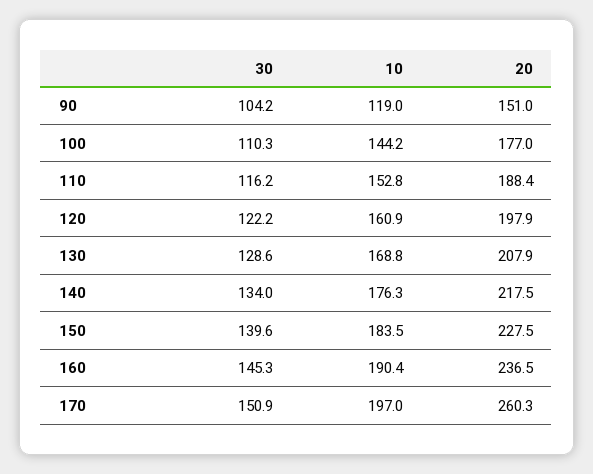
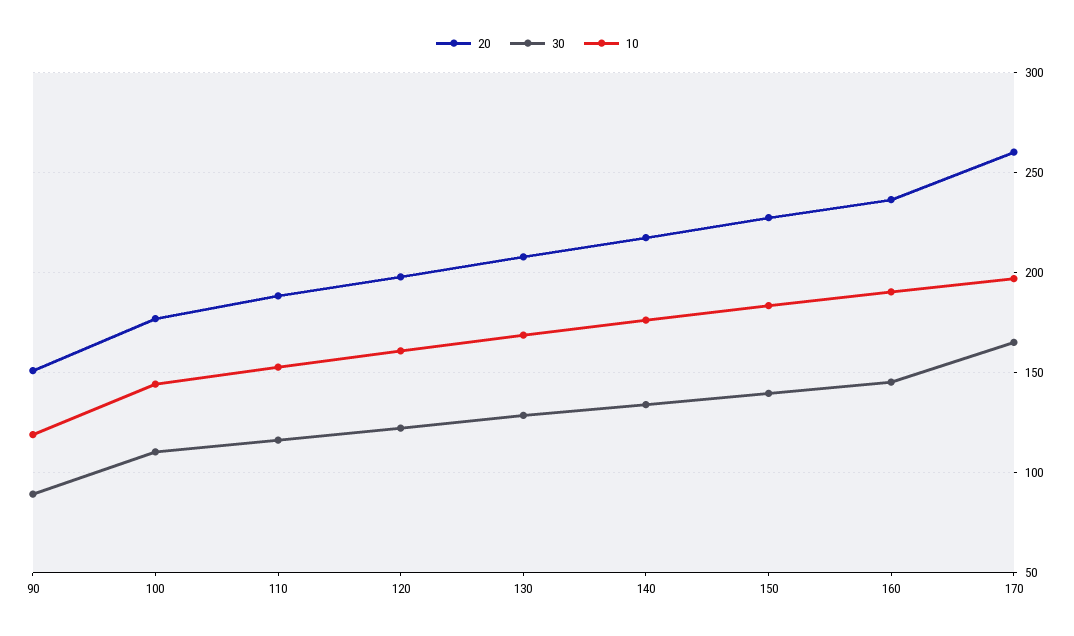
  {
    "30": {
-     "90": 104.2,
+     "90": 90,
      "100": 110.3,
      "110": 116.2,
      "120": 122.2,
      "130": 128.6,
      "140": 134,
      "150": 139.6,
      "160": 145.3,
-     "170": 150.9
+     "170": 165
    },
    "10": {
      "90": 119,
      "100": 144.2,
      "110": 152.8,
      "120": 160.9,
      "130": 168.8,
      "140": 176.3,
      "150": 183.5,
      "160": 190.4,
      "170": 197
    },
    "20": {
      "90": 151,
      "100": 177,
      "110": 188.4,
      "120": 197.9,
      "130": 207.9,
      "140": 217.5,
      "150": 227.5,
      "160": 236.5,
      "170": 260.3
    }
  }

